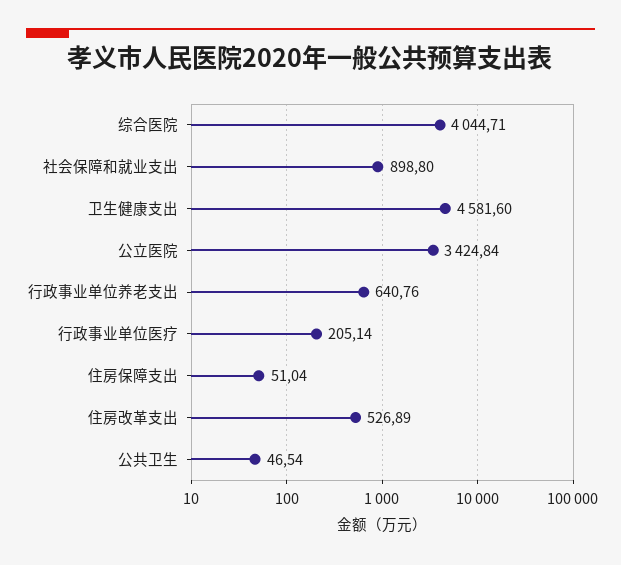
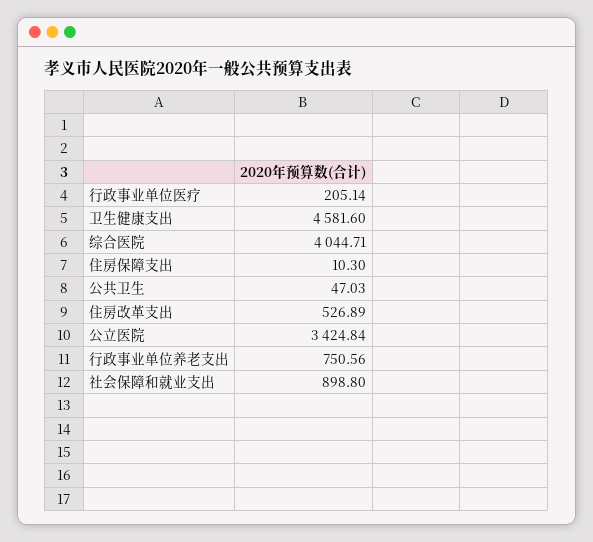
  {
    "综合医院": 4044.71,
    "社会保障和就业支出": 898.8,
    "卫生健康支出": 4581.6,
    "公立医院": 3424.84,
-   "行政事业单位养老支出": 640.76,
+   "行政事业单位养老支出": 750.56,
    "行政事业单位医疗": 205.14,
-   "住房保障支出": 51.04,
+   "住房保障支出": 10.3,
    "住房改革支出": 526.89,
-   "公共卫生": 46.54
+   "公共卫生": 47.03
  }

